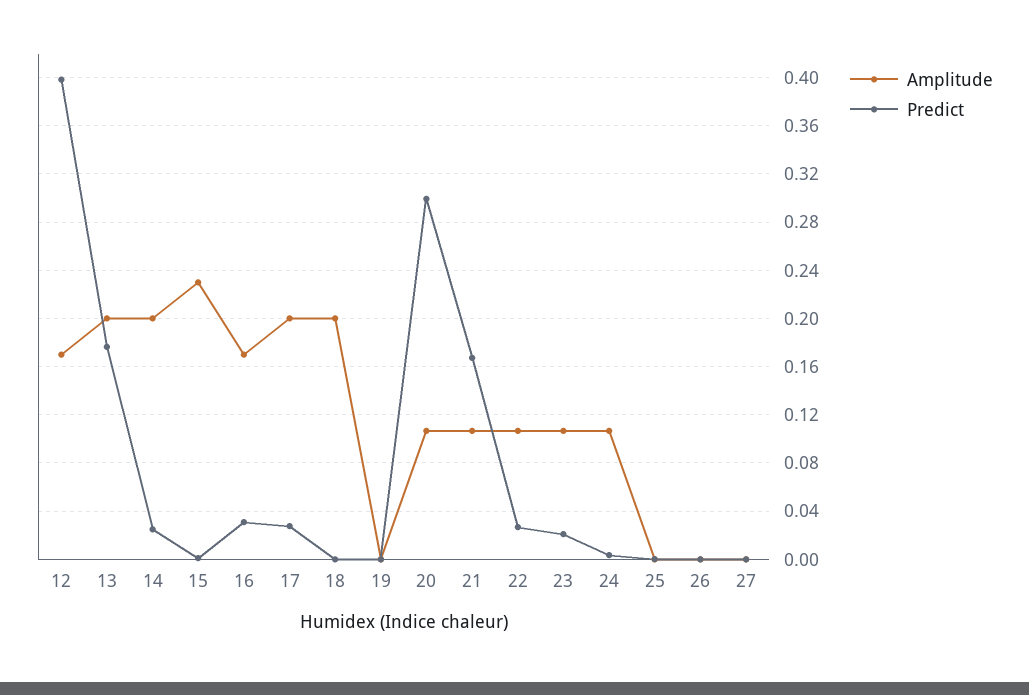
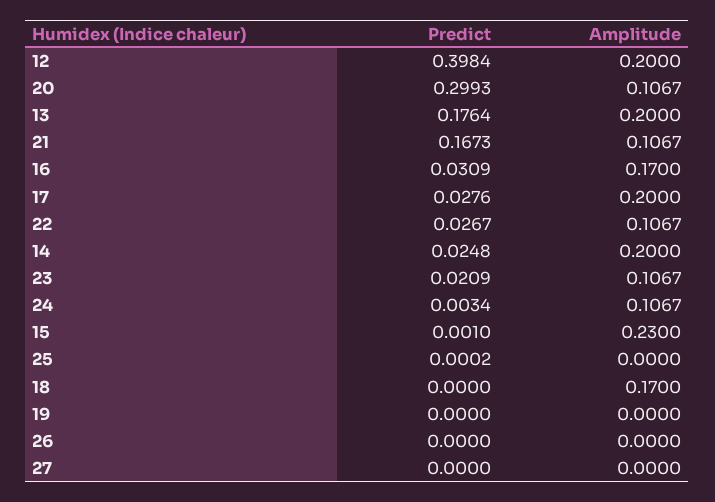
  {
    "Amplitude": {
-     "12": 0.17,
+     "12": 0.2,
      "13": 0.2,
      "14": 0.2,
      "15": 0.23,
      "16": 0.17,
      "17": 0.2,
-     "18": 0.2,
+     "18": 0.17,
      "19": 0,
      "20": 0.1067,
      "21": 0.1067,
      "22": 0.1067,
      "23": 0.1067,
      "24": 0.1067,
      "25": 0,
      "26": 0,
      "27": 0
    },
    "Predict": {
      "12": 0.3984,
      "13": 0.1764,
      "14": 0.0248,
      "15": 0.001,
      "16": 0.0309,
      "17": 0.0276,
      "18": 0,
      "19": 0,
      "20": 0.2993,
      "21": 0.1673,
      "22": 0.0267,
      "23": 0.0209,
      "24": 0.0034,
      "25": 0.0002,
      "26": 0,
      "27": 0
    }
  }

